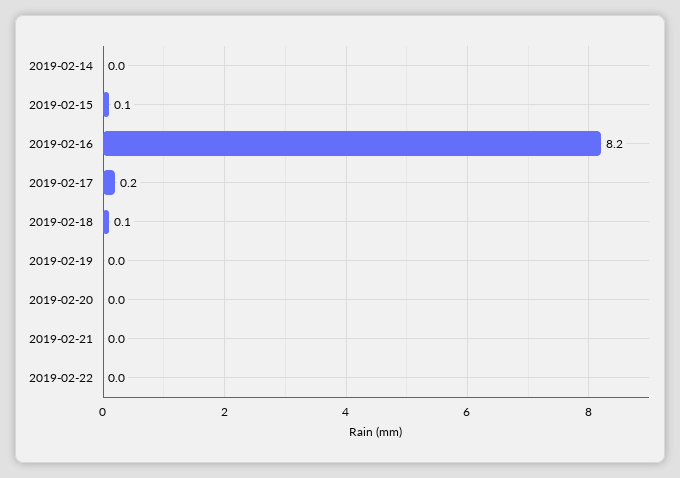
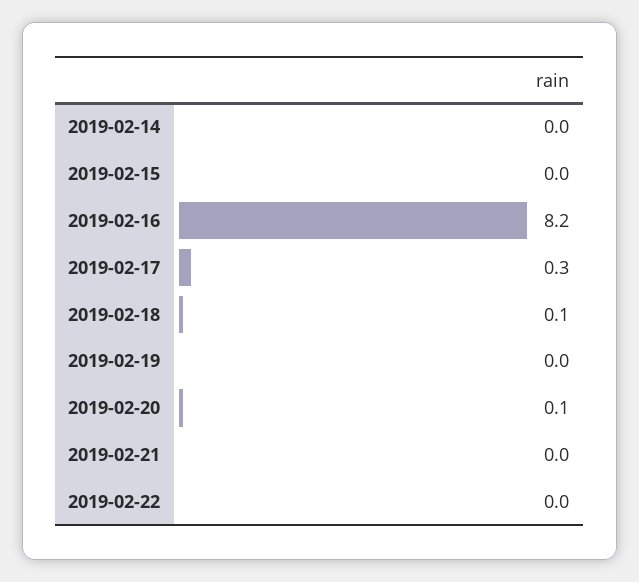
  {
    "2019-02-14": 0,
-   "2019-02-15": 0.1,
+   "2019-02-15": 0,
    "2019-02-16": 8.2,
-   "2019-02-17": 0.2,
+   "2019-02-17": 0.3,
    "2019-02-18": 0.1,
    "2019-02-19": 0,
-   "2019-02-20": 0,
+   "2019-02-20": 0.1,
    "2019-02-21": 0,
    "2019-02-22": 0
  }

